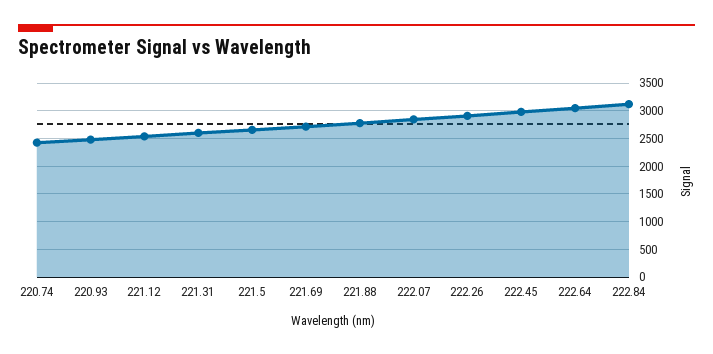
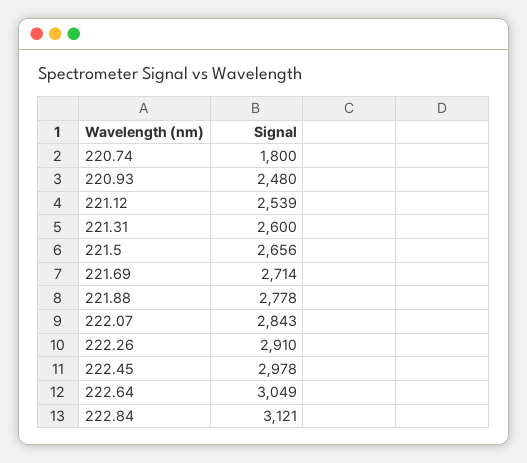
  {
-   "220.74": 2500,
+   "220.74": 1800,
    "220.93": 2480,
    "221.12": 2539,
    "221.31": 2600,
    "221.5": 2656,
    "221.69": 2714,
    "221.88": 2778,
    "222.07": 2843,
    "222.26": 2910,
    "222.45": 2978,
    "222.64": 3049,
    "222.84": 3121
  }

